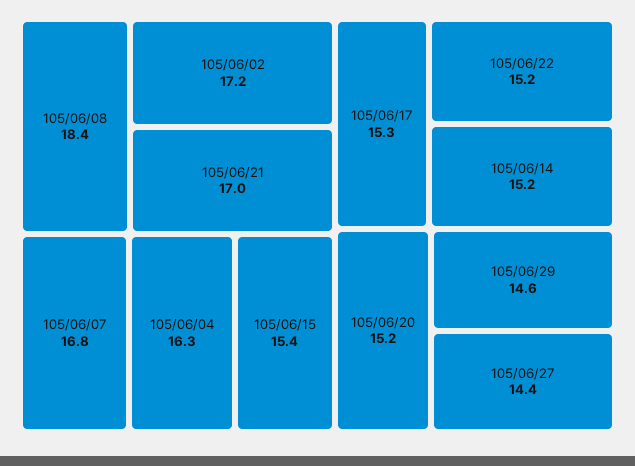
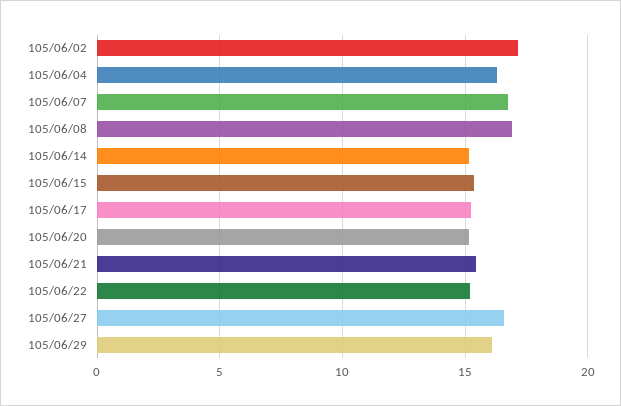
  {
-   "105/06/08": 18.4,
+   "105/06/08": 17,
    "105/06/02": 17.2,
-   "105/06/21": 17,
+   "105/06/21": 15.5,
    "105/06/07": 16.8,
    "105/06/04": 16.3,
    "105/06/15": 15.4,
    "105/06/17": 15.3,
    "105/06/22": 15.2,
    "105/06/14": 15.2,
    "105/06/20": 15.2,
-   "105/06/29": 14.6,
+   "105/06/29": 16,
-   "105/06/27": 14.4
+   "105/06/27": 16.5
  }

